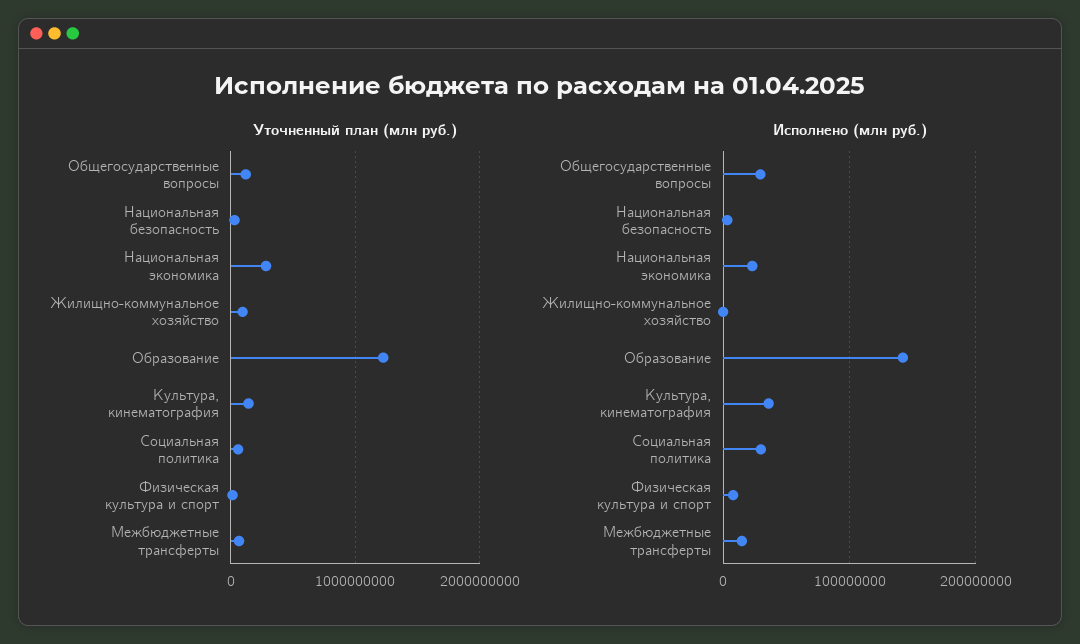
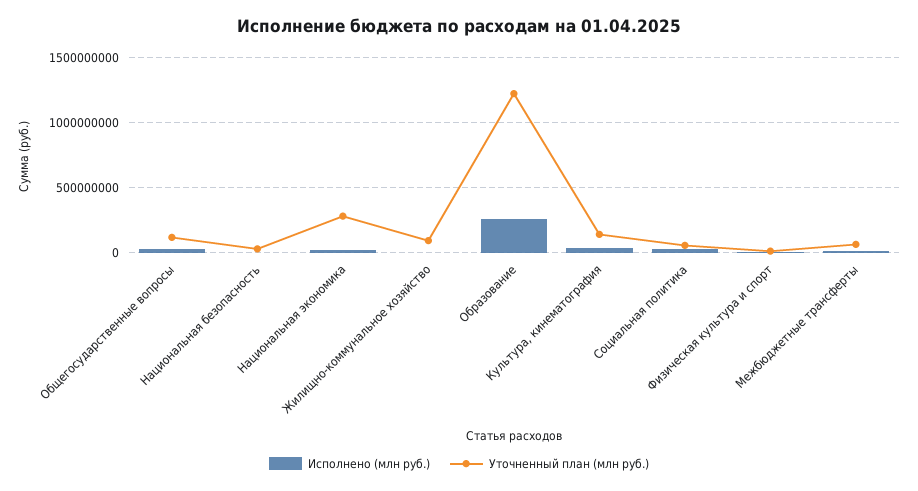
  {
    "Уточненный план (млн руб.)": {
      "Общегосударственные вопросы": 100000000,
      "Национальная безопасность": 50000000,
      "Национальная экономика": 300000000,
      "Жилищно-коммунальное хозяйство": 100000000,
      "Образование": 1200000000,
      "Культура, кинематография": 150000000,
      "Социальная политика": 50000000,
      "Физическая культура и спорт": 0,
      "Межбюджетные трансферты": 50000000
    },
    "Исполнено (млн руб.)": {
      "Общегосударственные вопросы": 30000000,
      "Национальная безопасность": 0,
      "Национальная экономика": 20000000,
      "Жилищно-коммунальное хозяйство": 0,
-     "Образование": 140000000,
+     "Образование": 250000000,
      "Культура, кинематография": 40000000,
      "Социальная политика": 30000000,
      "Физическая культура и спорт": 10000000,
      "Межбюджетные трансферты": 10000000
    }
  }

